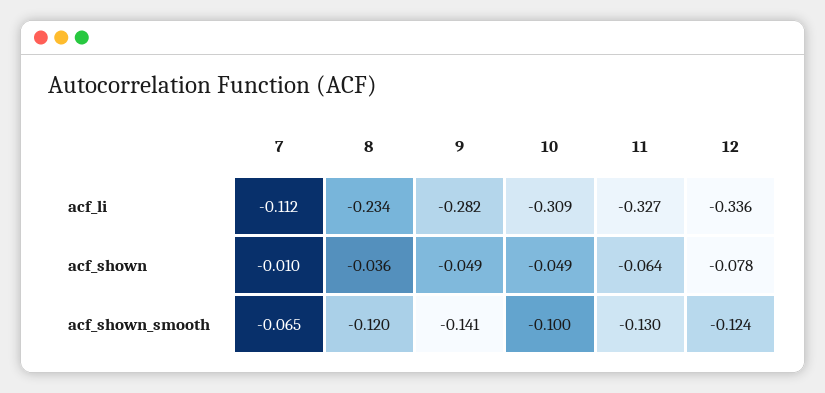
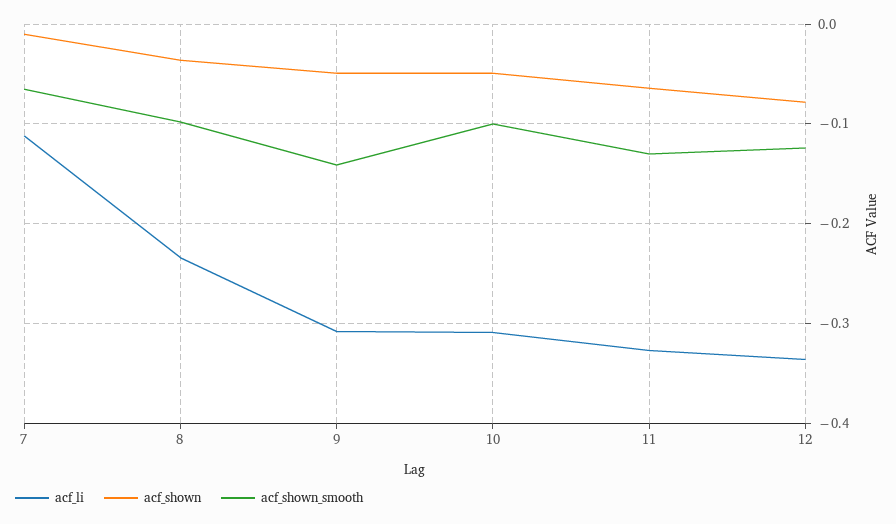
  {
    "acf_li": {
      "7": -0.112,
      "8": -0.234,
-     "9": -0.282,
+     "9": -0.31,
      "10": -0.309,
      "11": -0.327,
      "12": -0.336
    },
    "acf_shown": {
      "7": -0.01,
      "8": -0.036,
      "9": -0.049,
      "10": -0.049,
      "11": -0.064,
      "12": -0.078
    },
    "acf_shown_smooth": {
      "7": -0.065,
-     "8": -0.12,
+     "8": -0.1,
      "9": -0.141,
      "10": -0.1,
      "11": -0.13,
      "12": -0.124
    }
  }

